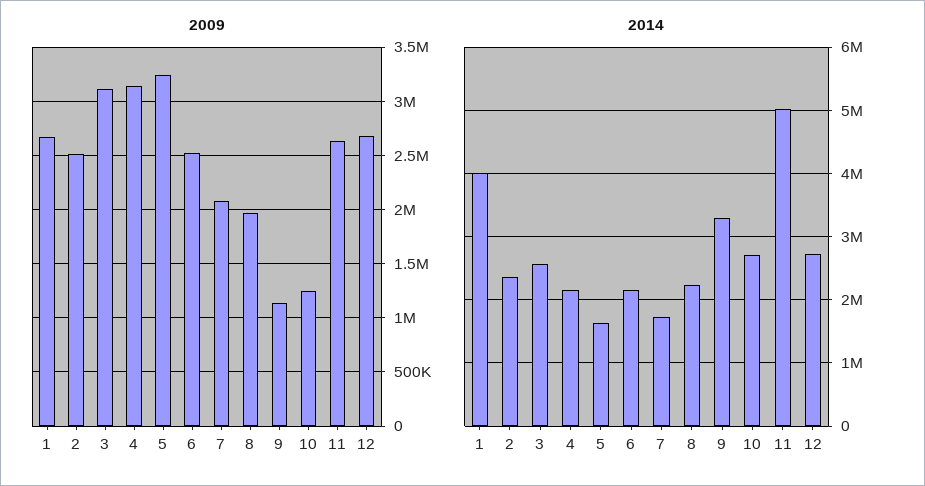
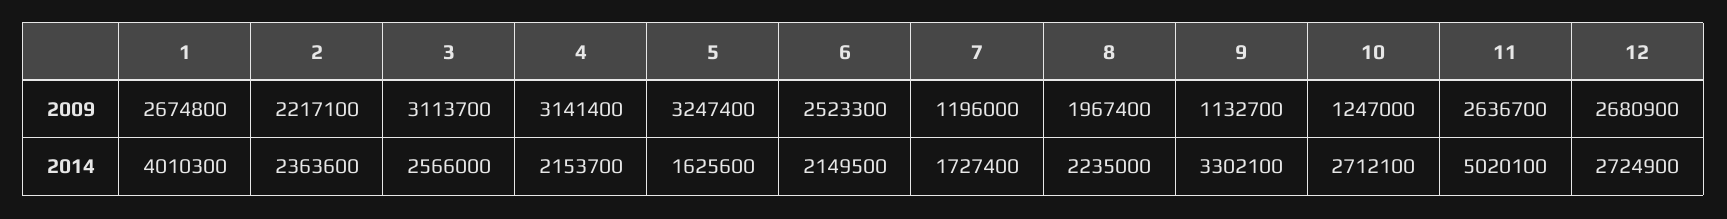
  {
    "2009": {
      "1": 2674800,
-     "2": 2500000,
+     "2": 2217100,
      "3": 3113700,
      "4": 3141400,
      "5": 3247400,
      "6": 2523300,
-     "7": 2100000,
+     "7": 1196000,
      "8": 1967400,
      "9": 1132700,
      "10": 1247000,
      "11": 2636700,
      "12": 2680900
    },
    "2014": {
      "1": 4010300,
      "2": 2363600,
      "3": 2566000,
      "4": 2153700,
      "5": 1625600,
      "6": 2149500,
      "7": 1727400,
      "8": 2235000,
      "9": 3302100,
      "10": 2712100,
      "11": 5020100,
      "12": 2724900
    }
  }

